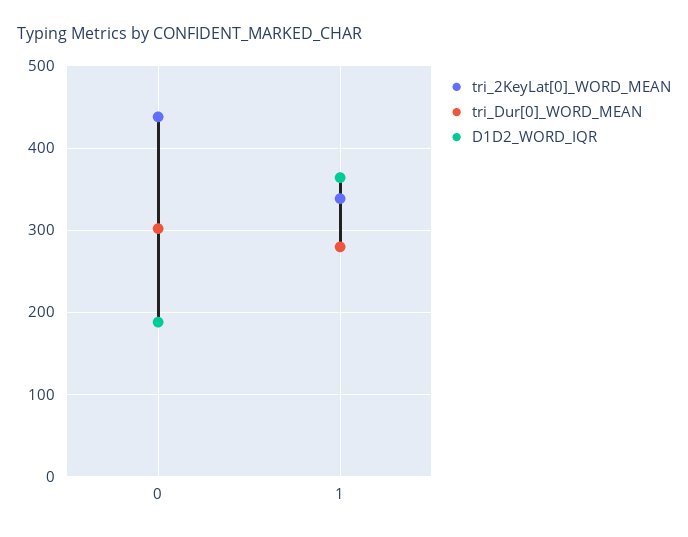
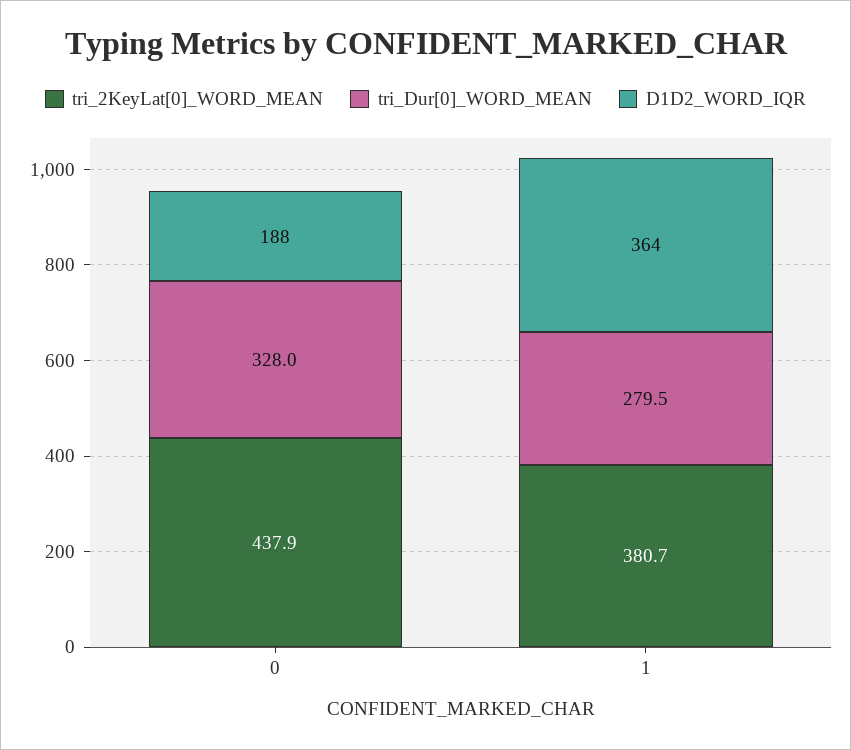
  {
    "tri_2KeyLat[0]_WORD_MEAN": {
      "0": 437.9,
-     "1": 340
+     "1": 380.7
    },
    "tri_Dur[0]_WORD_MEAN": {
-     "0": 300,
+     "0": 328,
      "1": 279.5
    },
    "D1D2_WORD_IQR": {
      "0": 188,
      "1": 364
    }
  }

